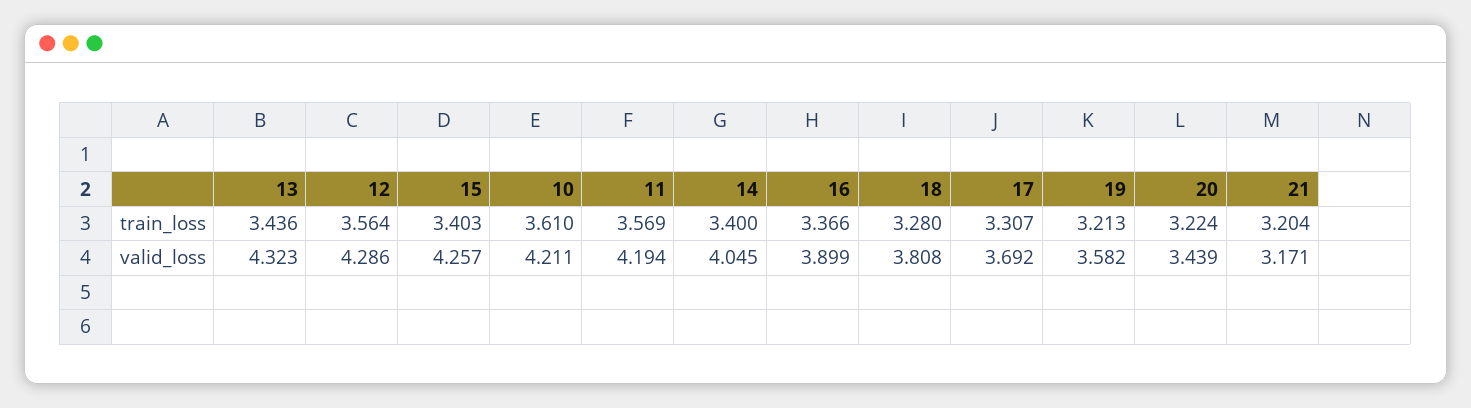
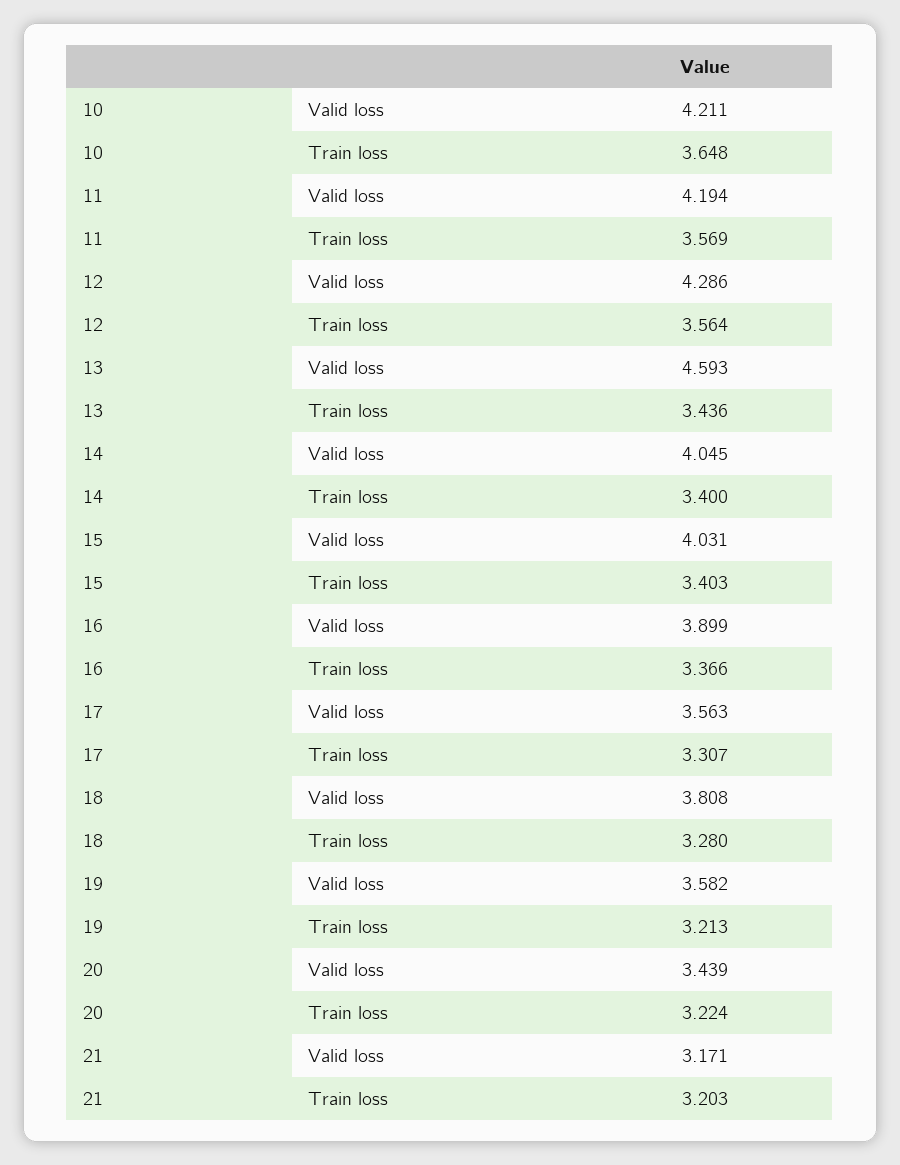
  {
    "13": {
      "train_loss": 3.436,
-     "valid_loss": 4.323
+     "valid_loss": 4.593
    },
    "12": {
      "train_loss": 3.564,
      "valid_loss": 4.286
    },
    "15": {
      "train_loss": 3.403,
-     "valid_loss": 4.257
+     "valid_loss": 4.031
    },
    "10": {
-     "train_loss": 3.61,
+     "train_loss": 3.648,
      "valid_loss": 4.211
    },
    "11": {
      "train_loss": 3.569,
      "valid_loss": 4.194
    },
    "14": {
      "train_loss": 3.4,
      "valid_loss": 4.045
    },
    "16": {
      "train_loss": 3.366,
      "valid_loss": 3.899
    },
    "18": {
      "train_loss": 3.28,
      "valid_loss": 3.808
    },
    "17": {
      "train_loss": 3.307,
-     "valid_loss": 3.692
+     "valid_loss": 3.563
    },
    "19": {
      "train_loss": 3.213,
      "valid_loss": 3.582
    },
    "20": {
      "train_loss": 3.224,
      "valid_loss": 3.439
    },
    "21": {
-     "train_loss": 3.204,
+     "train_loss": 3.203,
      "valid_loss": 3.171
    }
  }

